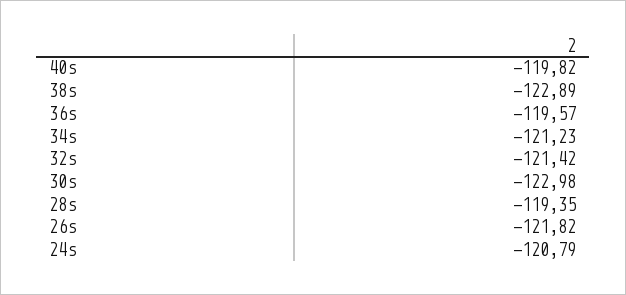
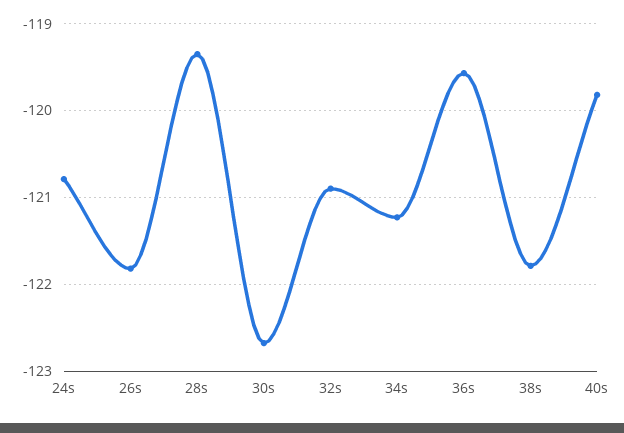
  {
    "40s": -119.82,
-   "38s": -122.89,
+   "38s": -121.8,
    "36s": -119.57,
    "34s": -121.23,
-   "32s": -121.42,
+   "32s": -120.9,
-   "30s": -122.98,
+   "30s": -122.7,
    "28s": -119.35,
    "26s": -121.82,
    "24s": -120.79
  }

